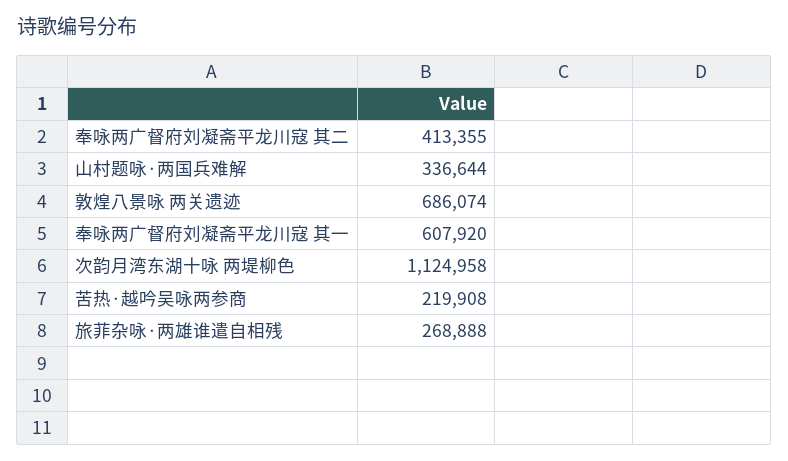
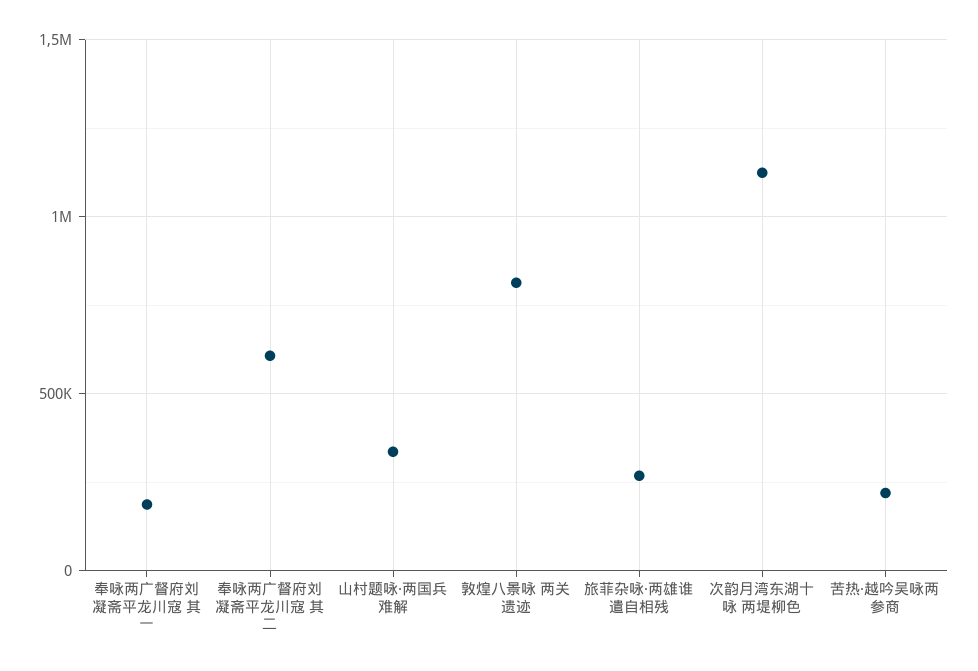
  {
-   "奉咏两广督府刘凝斋平龙川寇 其二": 413355,
+   "奉咏两广督府刘凝斋平龙川寇 其二": 600000,
    "山村题咏·两国兵难解": 336644,
-   "敦煌八景咏 两关遗迹": 686074,
+   "敦煌八景咏 两关遗迹": 800000,
-   "奉咏两广督府刘凝斋平龙川寇 其一": 607920,
+   "奉咏两广督府刘凝斋平龙川寇 其一": 200000,
    "次韵月湾东湖十咏 两堤柳色": 1124958,
    "苦热·越吟吴咏两参商": 219908,
    "旅菲杂咏·两雄谁遣自相残": 268888
  }

